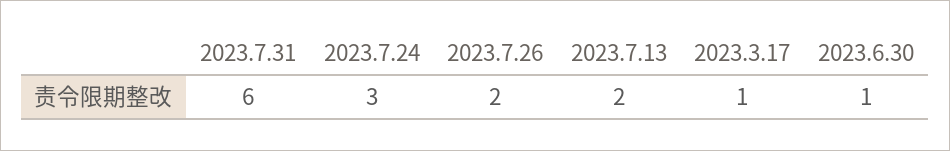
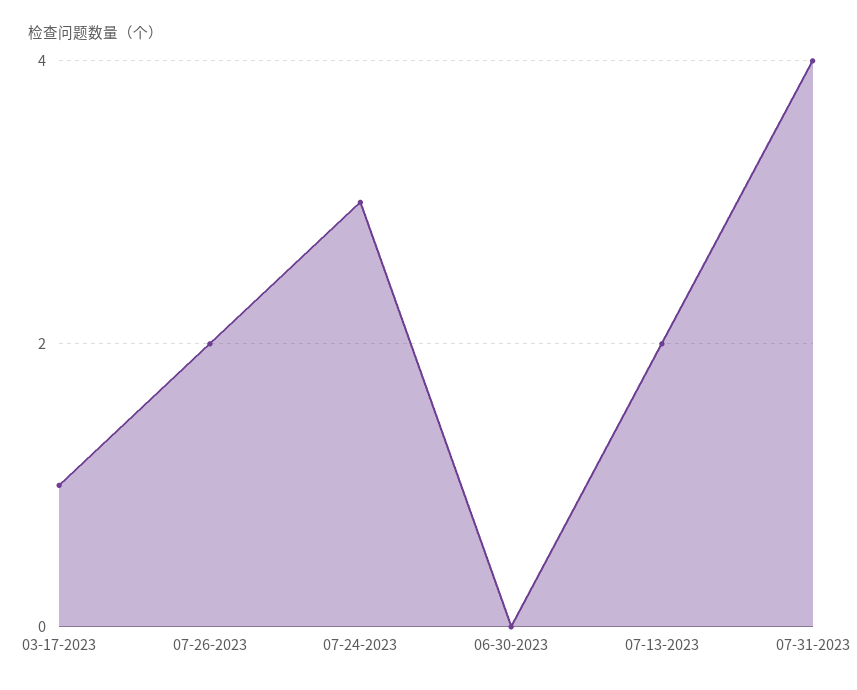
  {
-   "2023.7.31": 6,
+   "2023.7.31": 4,
    "2023.7.24": 3,
    "2023.7.26": 2,
    "2023.7.13": 2,
    "2023.3.17": 1,
-   "2023.6.30": 1
+   "2023.6.30": 0
  }

